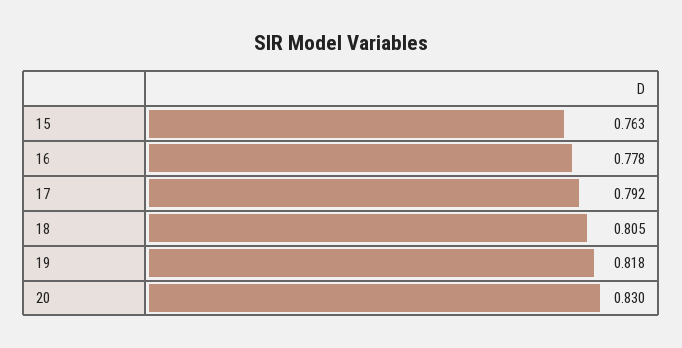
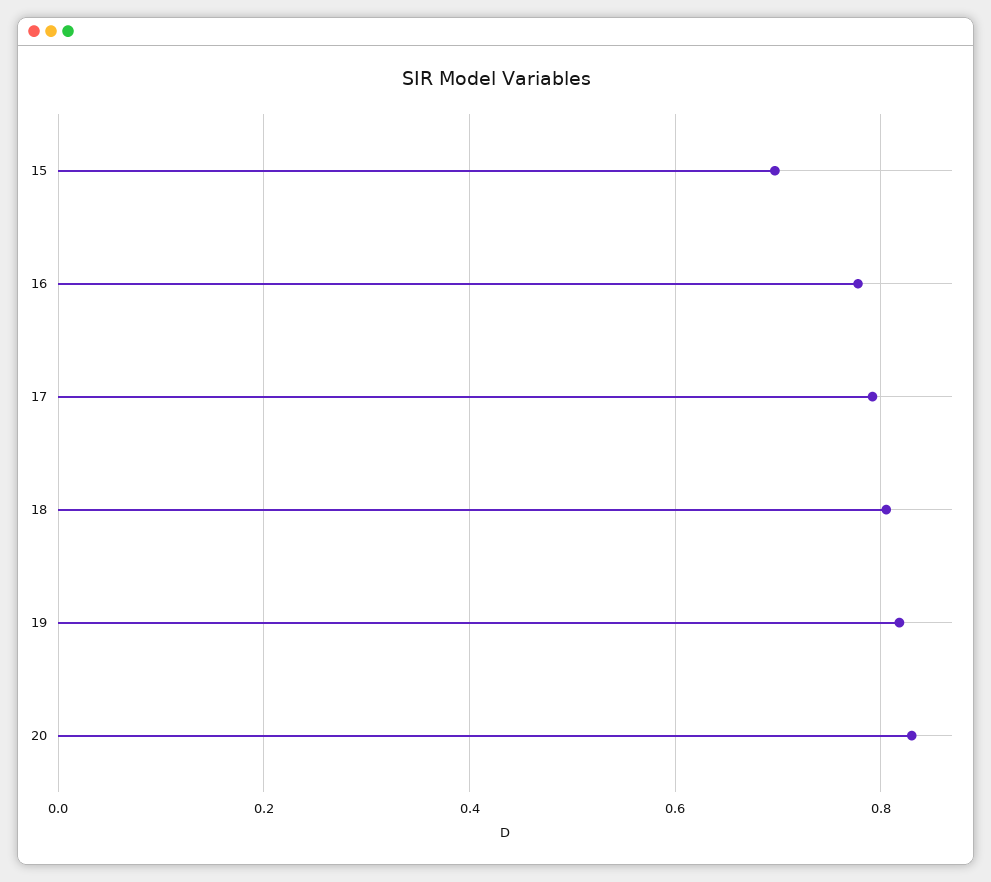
  {
-   "15": 0.763,
+   "15": 0.7,
    "16": 0.778,
    "17": 0.792,
    "18": 0.805,
    "19": 0.818,
    "20": 0.83
  }

